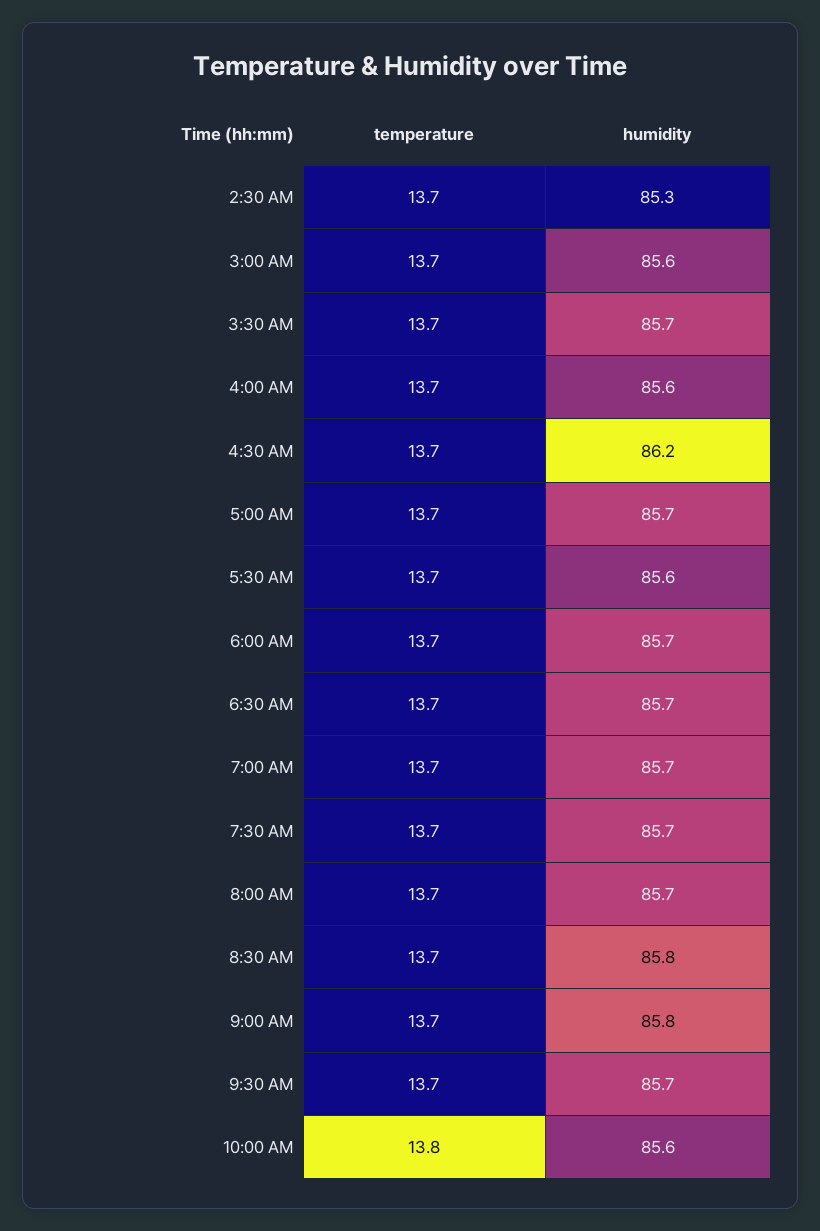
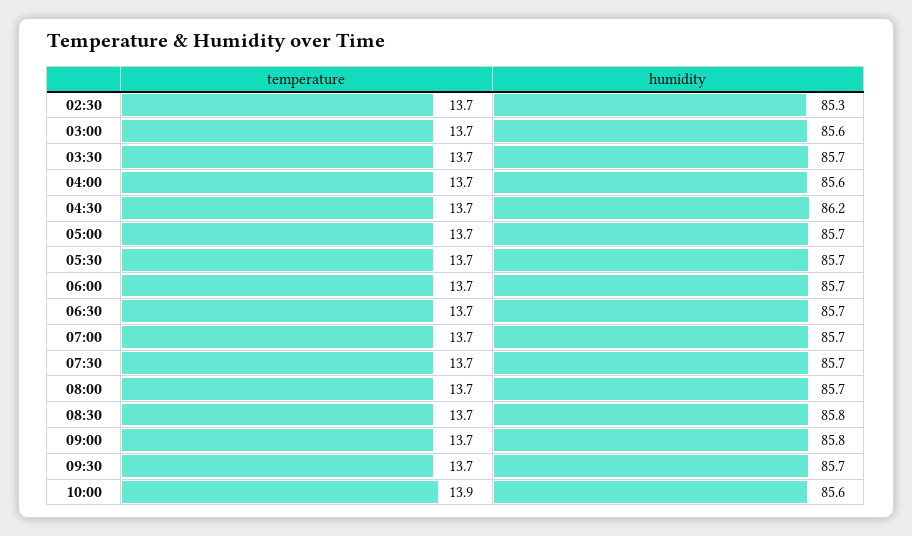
  {
    "temperature": {
      "2:30 AM": 13.7,
      "3:00 AM": 13.7,
      "3:30 AM": 13.7,
      "4:00 AM": 13.7,
      "4:30 AM": 13.7,
      "5:00 AM": 13.7,
      "5:30 AM": 13.7,
      "6:00 AM": 13.7,
      "6:30 AM": 13.7,
      "7:00 AM": 13.7,
      "7:30 AM": 13.7,
      "8:00 AM": 13.7,
      "8:30 AM": 13.7,
      "9:00 AM": 13.7,
      "9:30 AM": 13.7,
-     "10:00 AM": 13.8
+     "10:00 AM": 13.9
    },
    "humidity": {
      "2:30 AM": 85.3,
      "3:00 AM": 85.6,
      "3:30 AM": 85.7,
      "4:00 AM": 85.6,
      "4:30 AM": 86.2,
      "5:00 AM": 85.7,
-     "5:30 AM": 85.6,
+     "5:30 AM": 85.7,
      "6:00 AM": 85.7,
      "6:30 AM": 85.7,
      "7:00 AM": 85.7,
      "7:30 AM": 85.7,
      "8:00 AM": 85.7,
      "8:30 AM": 85.8,
      "9:00 AM": 85.8,
      "9:30 AM": 85.7,
      "10:00 AM": 85.6
    }
  }

